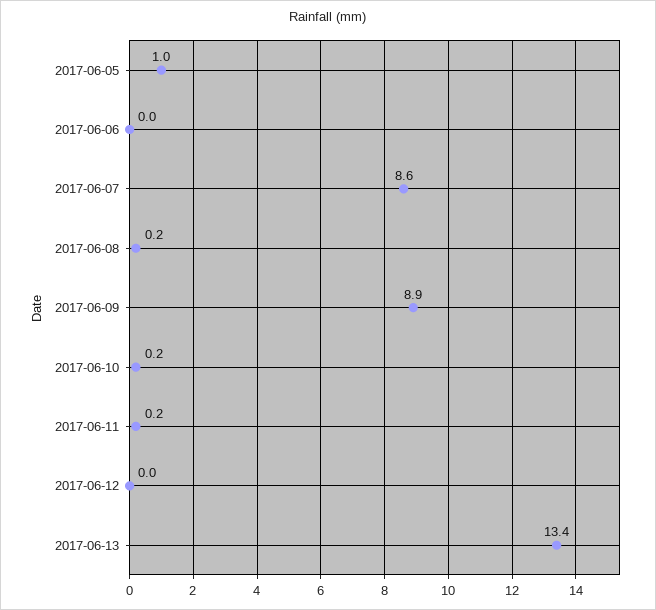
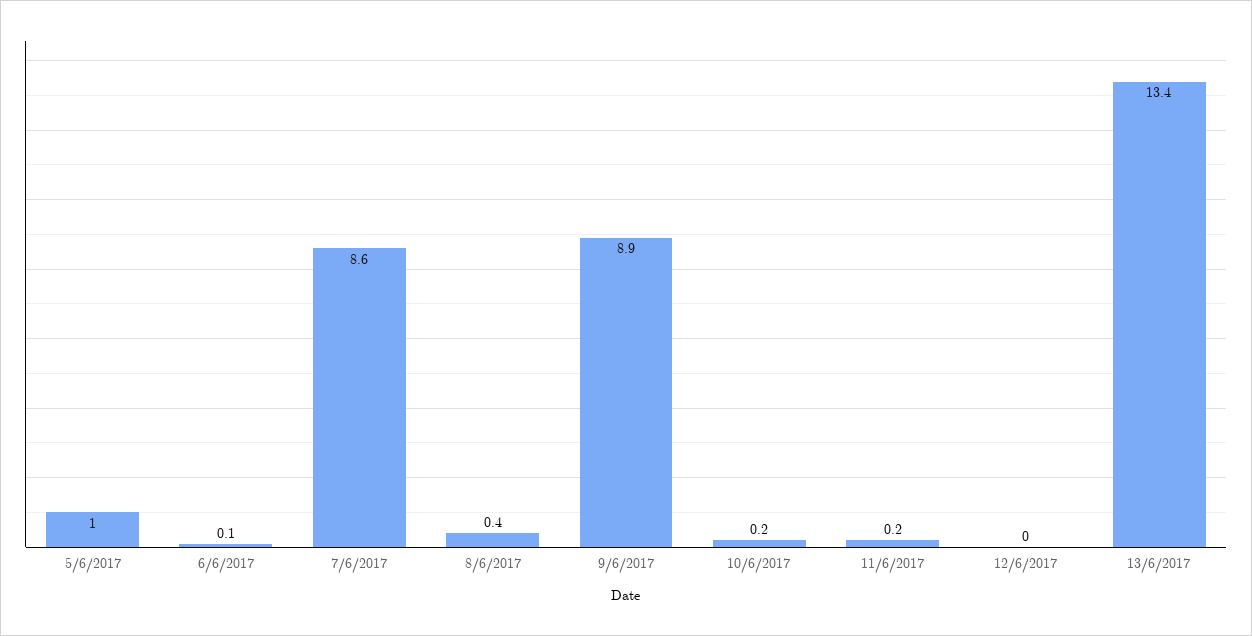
  {
    "2017-06-05": 1,
-   "2017-06-06": 0,
+   "2017-06-06": 0.1,
    "2017-06-07": 8.6,
-   "2017-06-08": 0.2,
+   "2017-06-08": 0.4,
    "2017-06-09": 8.9,
    "2017-06-10": 0.2,
    "2017-06-11": 0.2,
    "2017-06-12": 0,
    "2017-06-13": 13.4
  }

